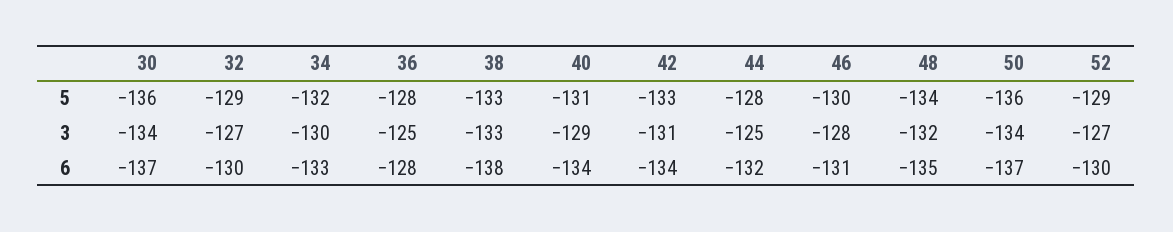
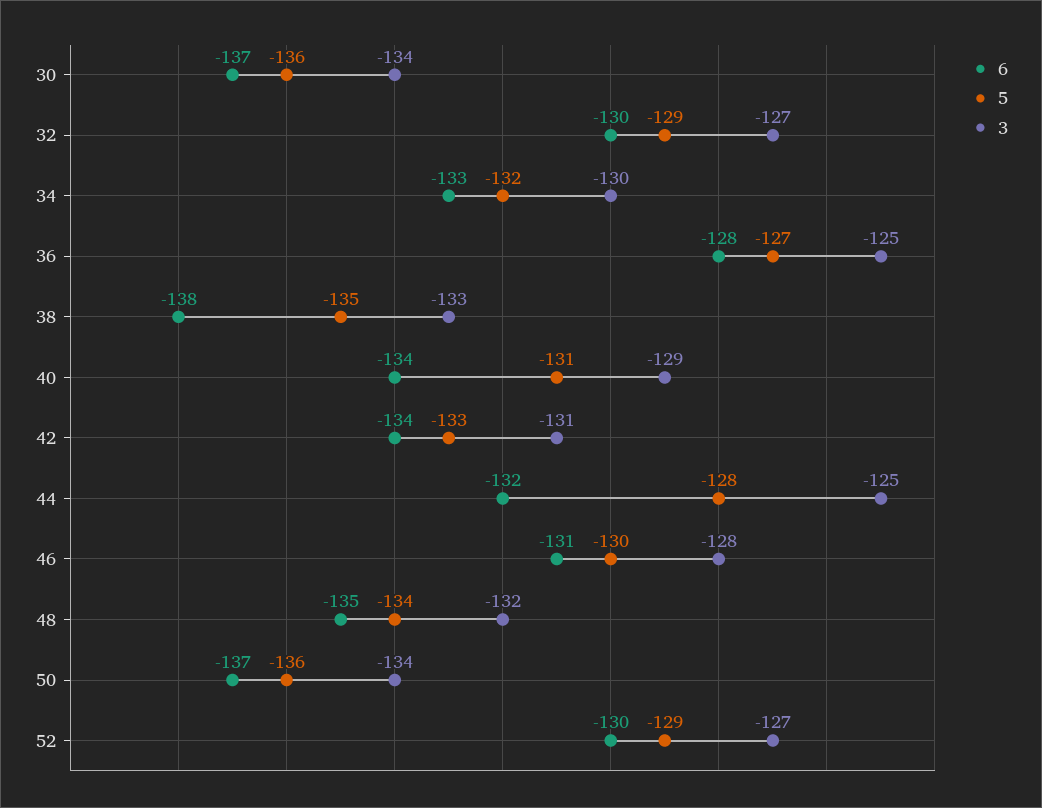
  {
    "5": {
      "30": -136,
      "32": -129,
      "34": -132,
-     "36": -128,
+     "36": -127,
-     "38": -133,
+     "38": -135,
      "40": -131,
      "42": -133,
      "44": -128,
      "46": -130,
      "48": -134,
      "50": -136,
      "52": -129
    },
    "3": {
      "30": -134,
      "32": -127,
      "34": -130,
      "36": -125,
      "38": -133,
      "40": -129,
      "42": -131,
      "44": -125,
      "46": -128,
      "48": -132,
      "50": -134,
      "52": -127
    },
    "6": {
      "30": -137,
      "32": -130,
      "34": -133,
      "36": -128,
      "38": -138,
      "40": -134,
      "42": -134,
      "44": -132,
      "46": -131,
      "48": -135,
      "50": -137,
      "52": -130
    }
  }

